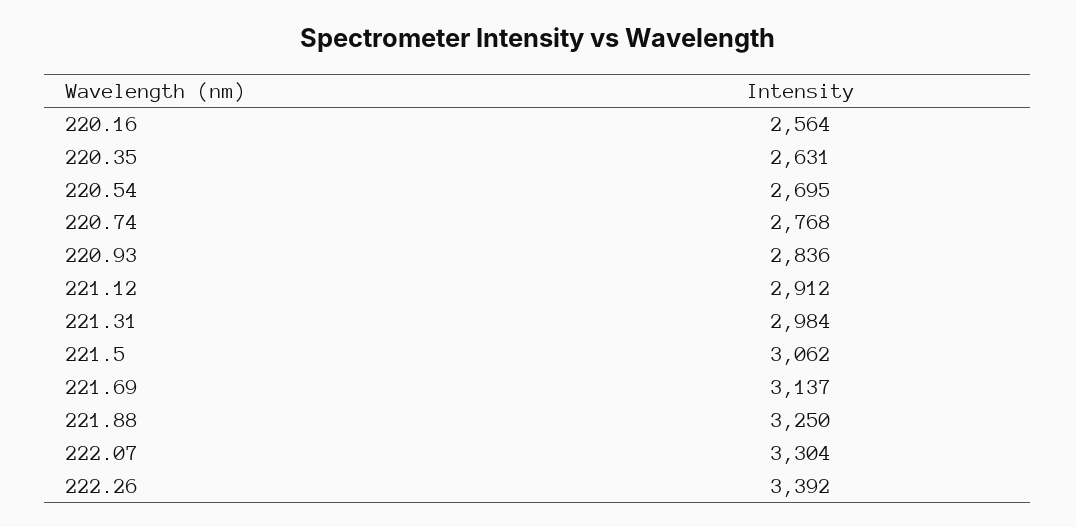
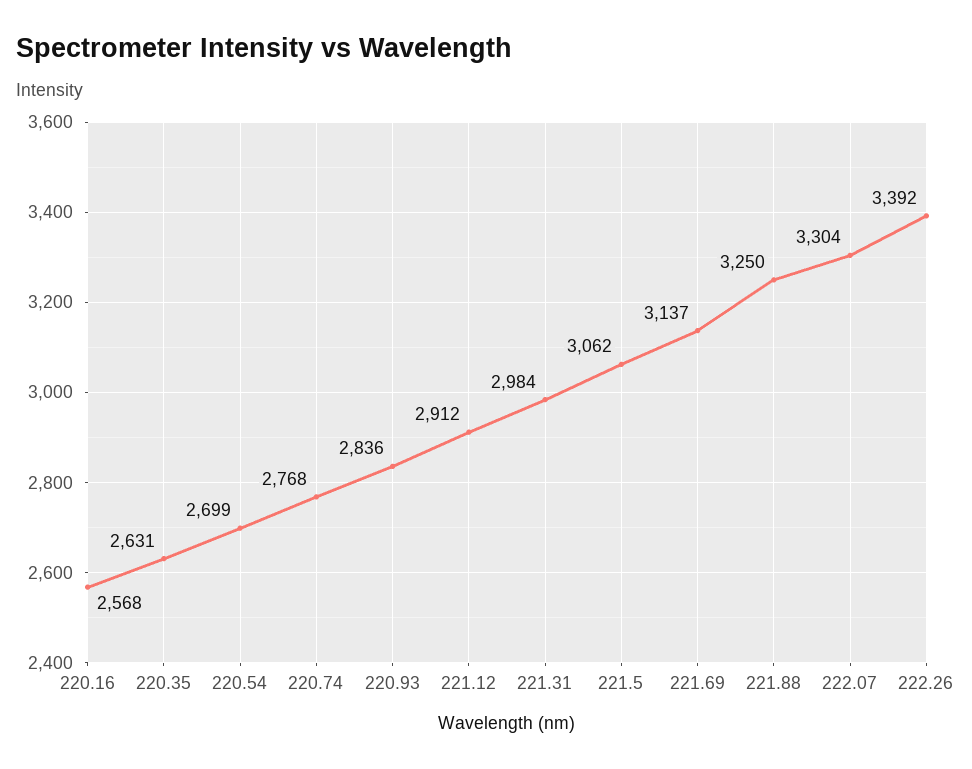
  {
-   "220.16": 2564,
+   "220.16": 2568,
    "220.35": 2631,
-   "220.54": 2695,
+   "220.54": 2699,
    "220.74": 2768,
    "220.93": 2836,
    "221.12": 2912,
    "221.31": 2984,
    "221.5": 3062,
    "221.69": 3137,
    "221.88": 3250,
    "222.07": 3304,
    "222.26": 3392
  }

